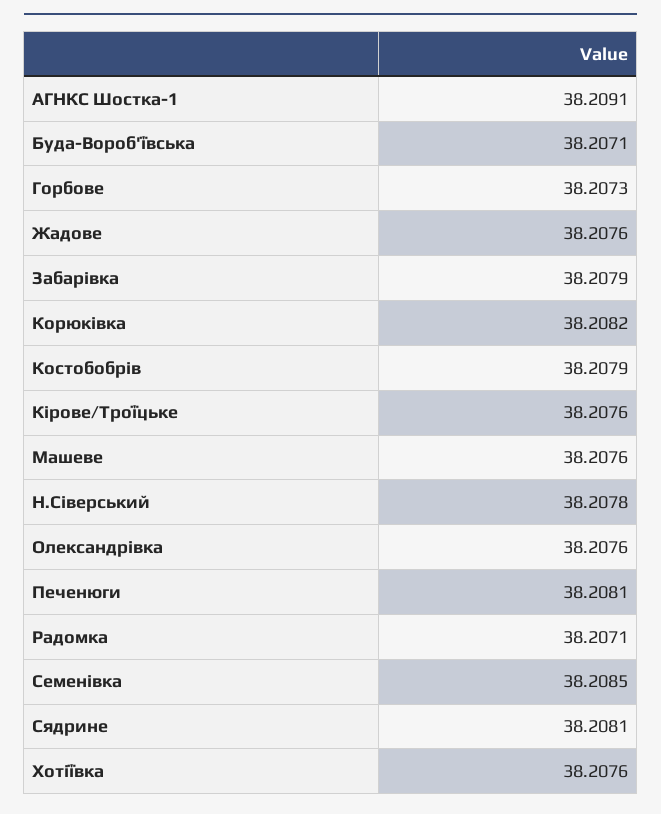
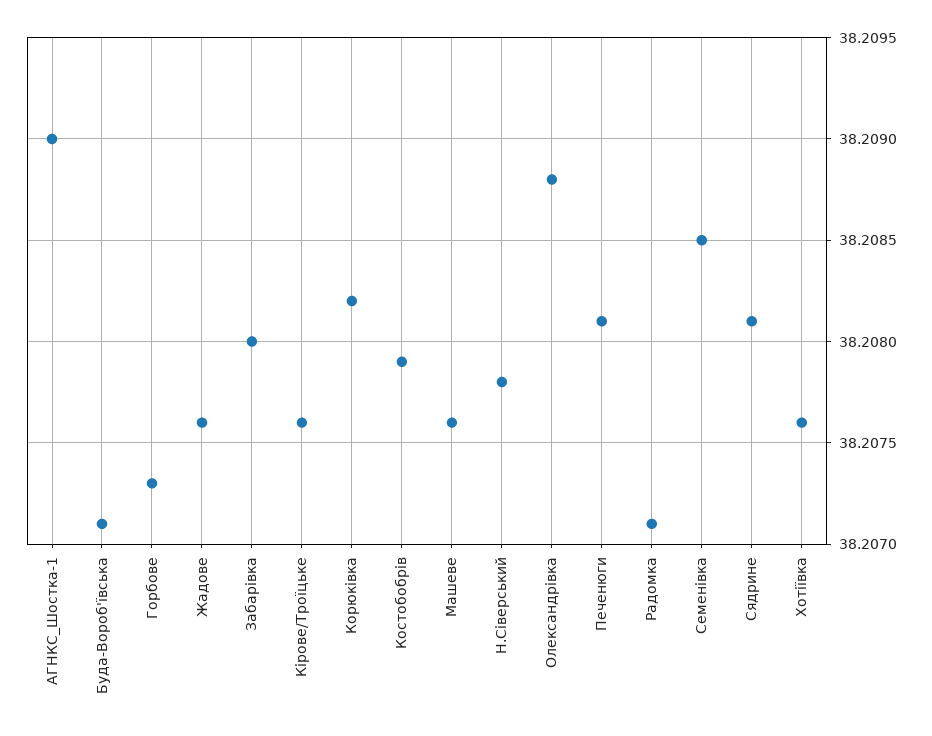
  {
-   "АГНКС Шостка-1": 38.2091,
+   "АГНКС Шостка-1": 38.209,
    "Буда-Вороб'ївська": 38.2071,
    "Горбове": 38.2073,
    "Жадове": 38.2076,
-   "Забарівка": 38.2079,
+   "Забарівка": 38.208,
    "Корюківка": 38.2082,
    "Костобобрів": 38.2079,
    "Кірове/Троїцьке": 38.2076,
    "Машеве": 38.2076,
    "Н.Сіверський": 38.2078,
-   "Олександрівка": 38.2076,
+   "Олександрівка": 38.2088,
    "Печенюги": 38.2081,
    "Радомка": 38.2071,
    "Семенівка": 38.2085,
    "Сядрине": 38.2081,
    "Хотіївка": 38.2076
  }

